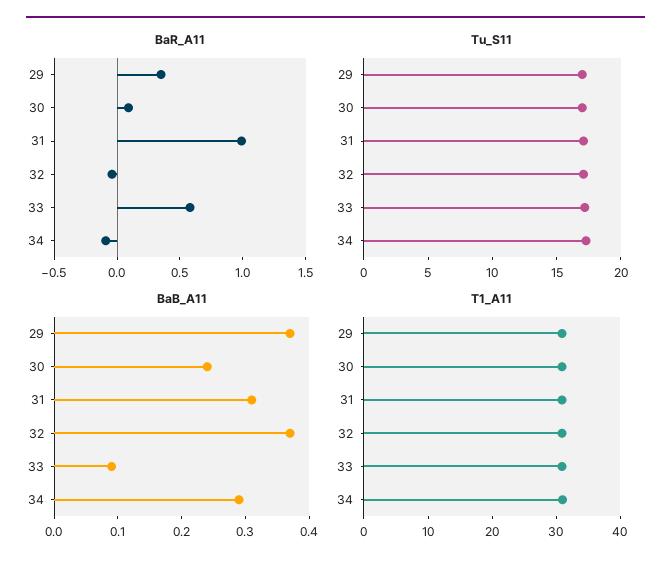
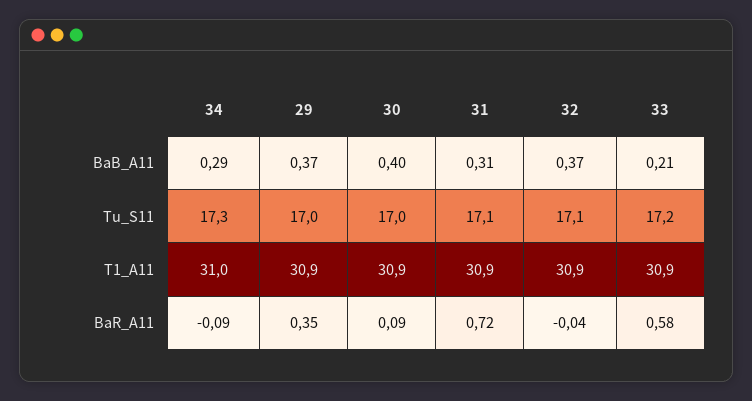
  {
    "BaR_A11": {
      "29": 0.35,
      "30": 0.09,
-     "31": 1,
+     "31": 0.72,
      "32": -0.04,
      "33": 0.58,
      "34": -0.09
    },
    "Tu_S11": {
      "29": 17,
      "30": 17,
      "31": 17.1,
      "32": 17.1,
      "33": 17.2,
      "34": 17.3
    },
    "BaB_A11": {
      "29": 0.37,
-     "30": 0.25,
+     "30": 0.4,
      "31": 0.31,
      "32": 0.37,
-     "33": 0.1,
+     "33": 0.21,
      "34": 0.29
    },
    "T1_A11": {
      "29": 30.9,
      "30": 30.9,
      "31": 30.9,
      "32": 30.9,
      "33": 30.9,
      "34": 31
    }
  }

